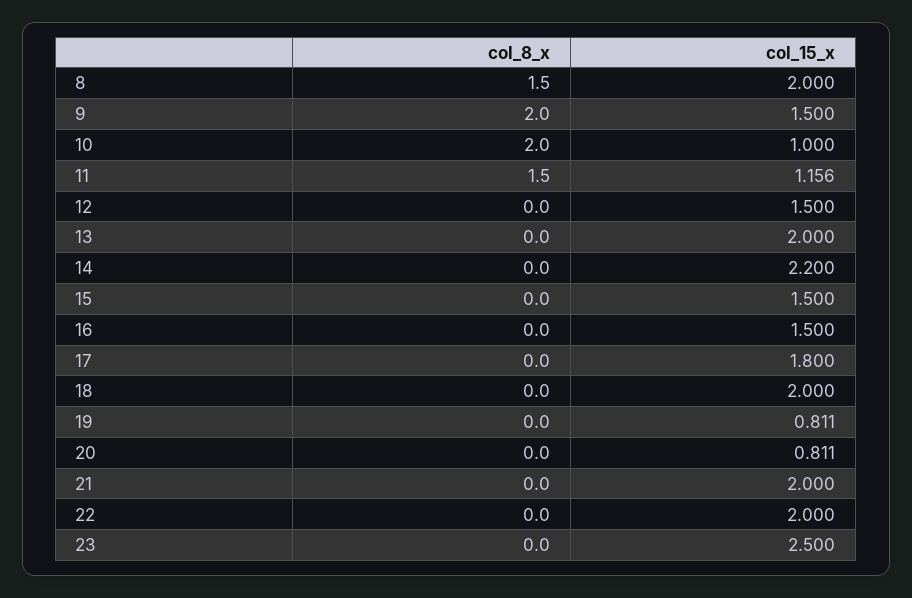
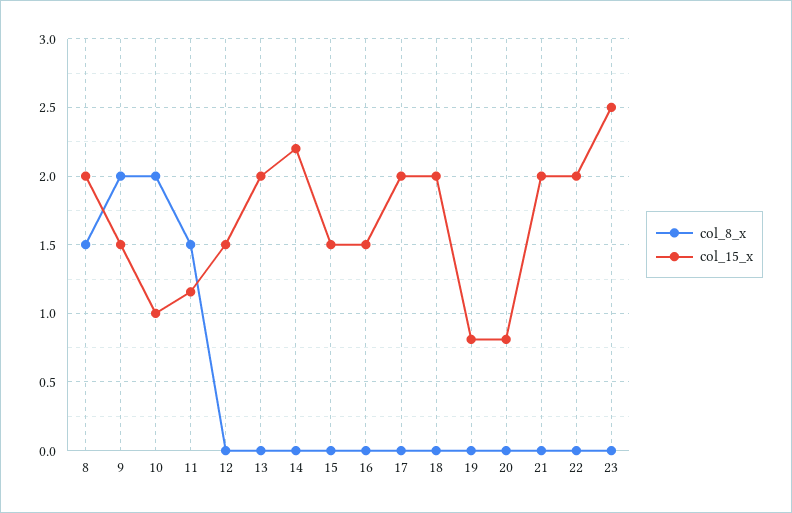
  {
    "col_8_x": {
      "8": 1.5,
      "9": 2,
      "10": 2,
      "11": 1.5,
      "12": 0,
      "13": 0,
      "14": 0,
      "15": 0,
      "16": 0,
      "17": 0,
      "18": 0,
      "19": 0,
      "20": 0,
      "21": 0,
      "22": 0,
      "23": 0
    },
    "col_15_x": {
      "8": 2,
      "9": 1.5,
      "10": 1,
      "11": 1.156,
      "12": 1.5,
      "13": 2,
      "14": 2.2,
      "15": 1.5,
      "16": 1.5,
-     "17": 1.8,
+     "17": 2,
      "18": 2,
      "19": 0.811,
      "20": 0.811,
      "21": 2,
      "22": 2,
      "23": 2.5
    }
  }

